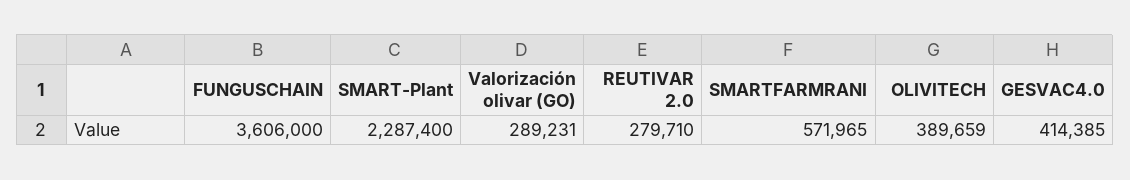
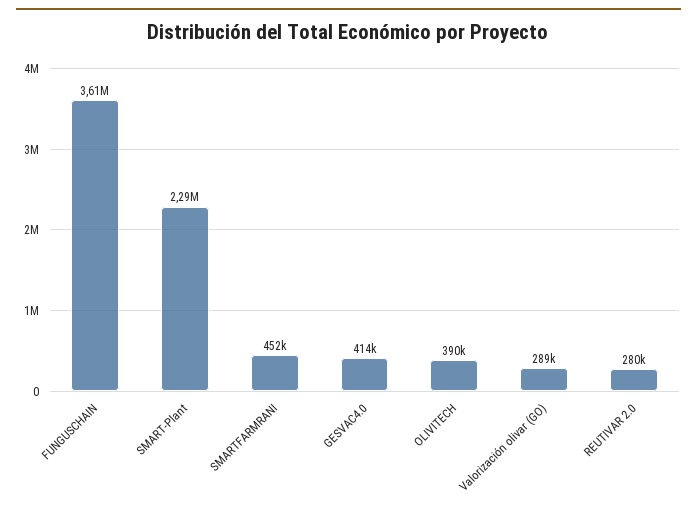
  {
    "FUNGUSCHAIN": 3606000,
    "SMART-Plant": 2287400,
    "Valorización olivar (GO)": 289231,
    "REUTIVAR 2.0": 279710,
-   "SMARTFARMRANI": 571965,
+   "SMARTFARMRANI": 452000,
    "OLIVITECH": 389659,
    "GESVAC4.0": 414385
  }

